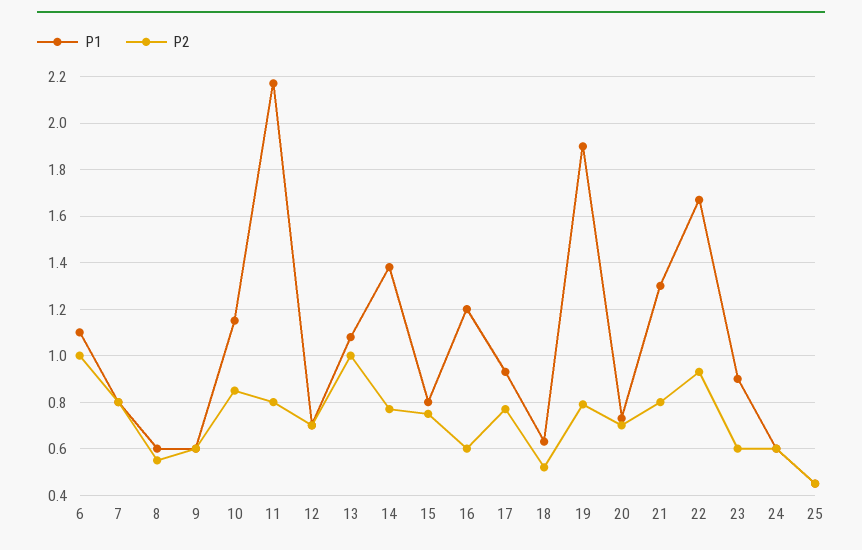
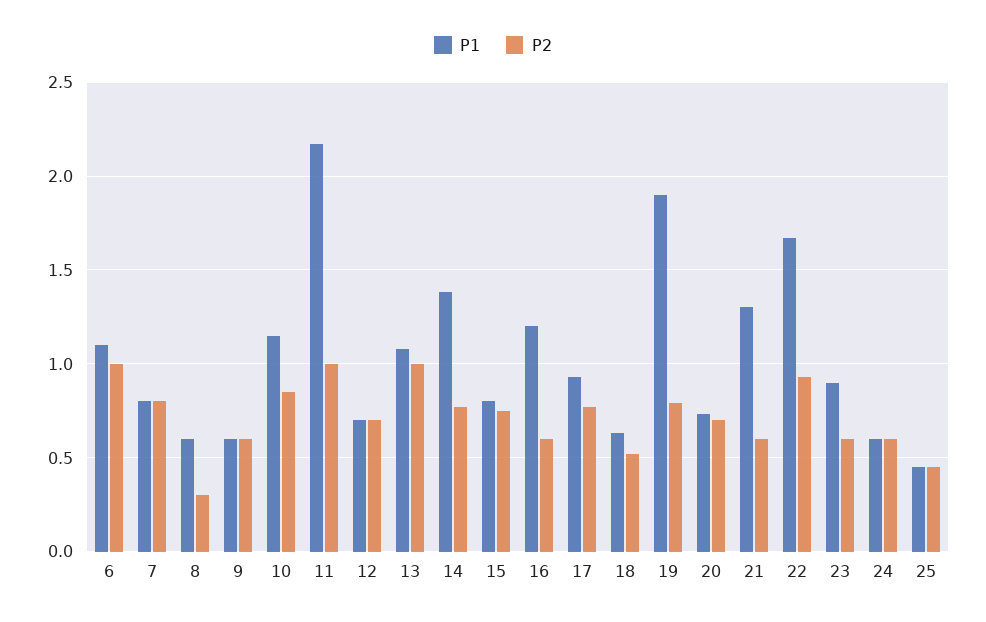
  {
    "P1": {
      "6": 1.1,
      "7": 0.8,
      "8": 0.6,
      "9": 0.6,
      "10": 1.15,
      "11": 2.15,
      "12": 0.7,
      "13": 1.1,
      "14": 1.4,
      "15": 0.8,
      "16": 1.2,
      "17": 0.95,
      "18": 0.65,
      "19": 1.9,
      "20": 0.75,
      "21": 1.3,
      "22": 1.65,
      "23": 0.9,
      "24": 0.6,
      "25": 0.45
    },
    "P2": {
      "6": 1,
      "7": 0.8,
-     "8": 0.55,
+     "8": 0.3,
      "9": 0.6,
      "10": 0.85,
-     "11": 0.8,
+     "11": 1,
      "12": 0.7,
      "13": 1,
      "14": 0.75,
      "15": 0.75,
      "16": 0.6,
      "17": 0.75,
      "18": 0.5,
      "19": 0.8,
      "20": 0.7,
-     "21": 0.8,
+     "21": 0.6,
      "22": 0.95,
      "23": 0.6,
      "24": 0.6,
      "25": 0.45
    }
  }

